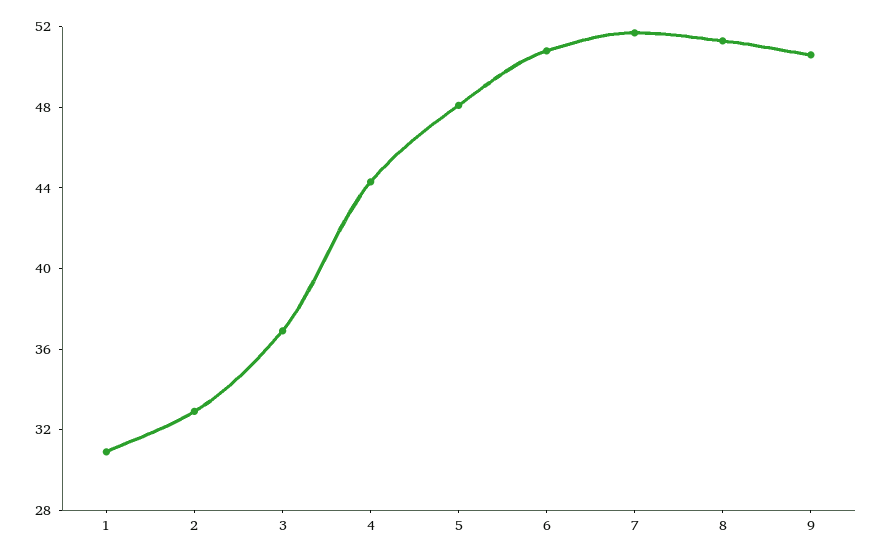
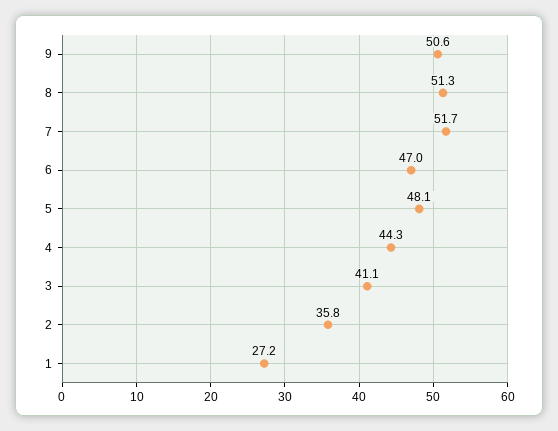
  {
-   "1": 31,
+   "1": 27.2,
-   "2": 33,
+   "2": 35.8,
-   "3": 37,
+   "3": 41.1,
    "4": 44.3,
    "5": 48.1,
-   "6": 51,
+   "6": 47,
    "7": 51.7,
    "8": 51.3,
    "9": 50.6
  }

